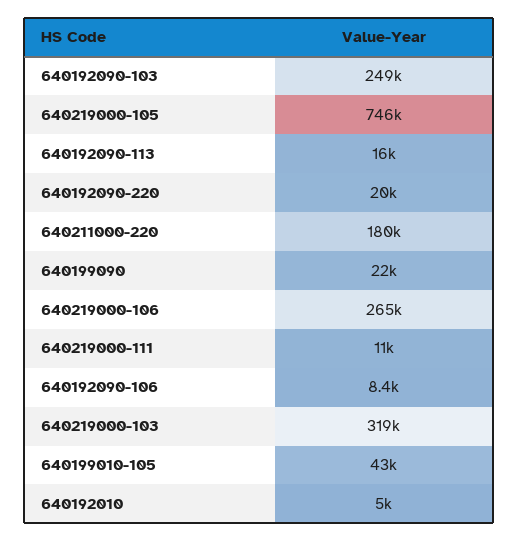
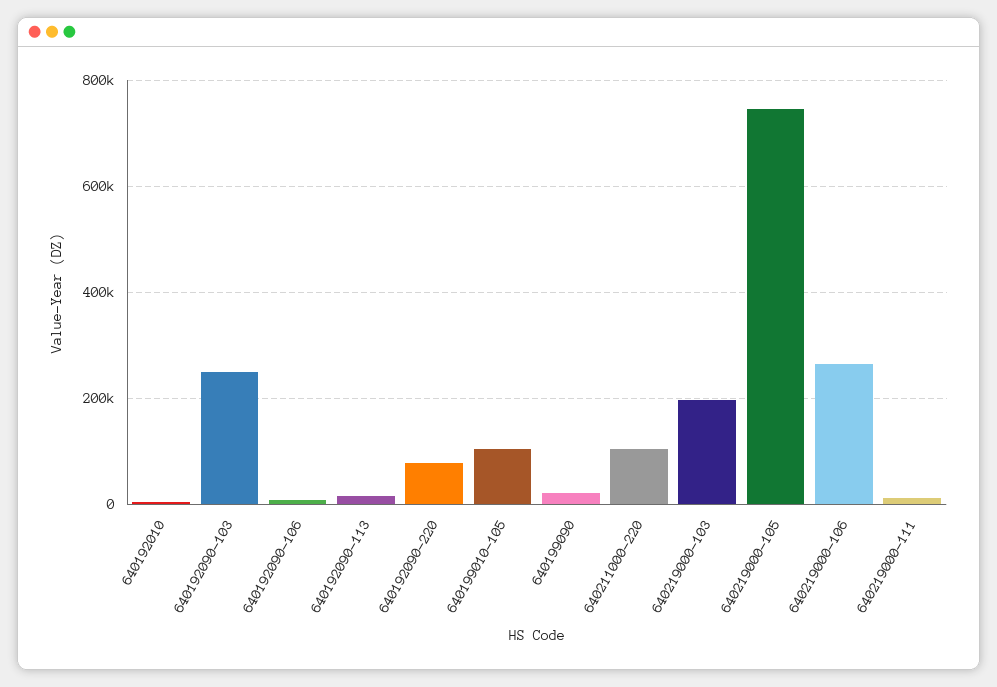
  {
    "640192090-103": 249000,
    "640219000-105": 746000,
    "640192090-113": 16000,
-   "640192090-220": 20000,
+   "640192090-220": 80000,
-   "640211000-220": 180000,
+   "640211000-220": 100000,
    "640199090": 22000,
    "640219000-106": 265000,
    "640219000-111": 11000,
    "640192090-106": 8400,
-   "640219000-103": 319000,
+   "640219000-103": 200000,
-   "640199010-105": 43000,
+   "640199010-105": 100000,
    "640192010": 5000
  }

